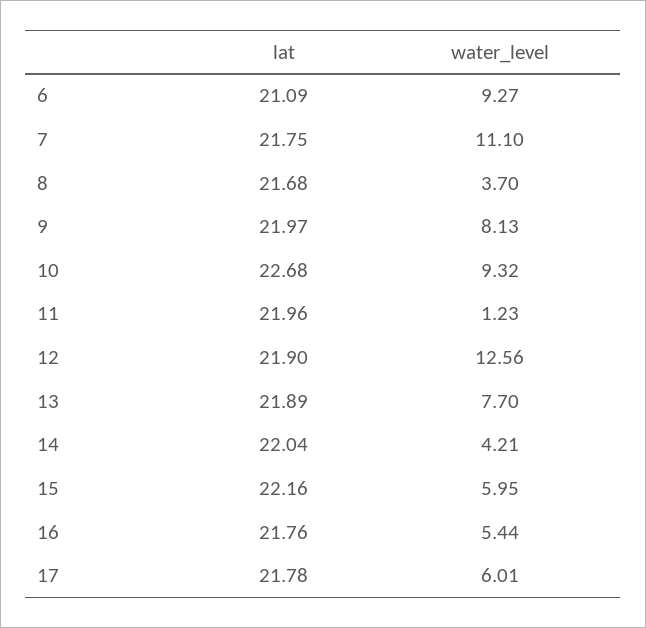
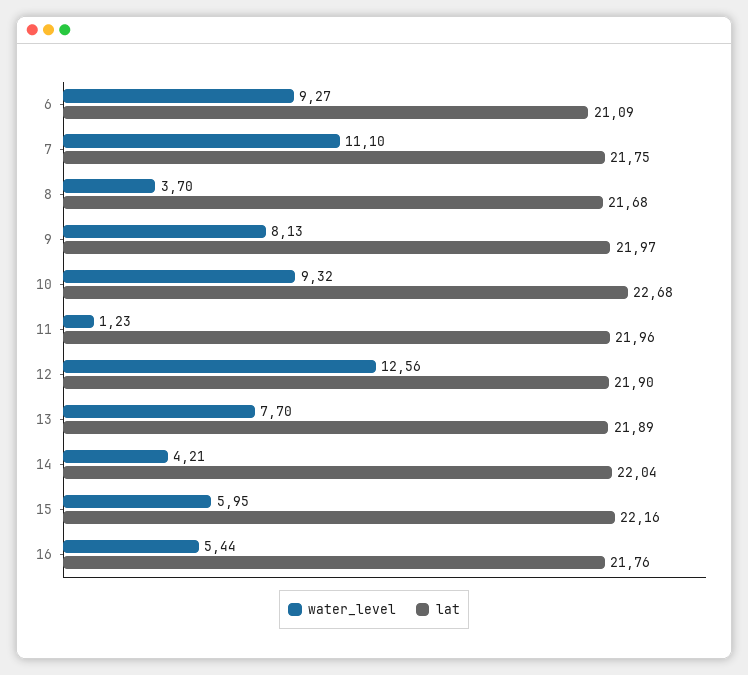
  {
    "lat": {
      "6": 21.09,
      "7": 21.75,
      "8": 21.68,
      "9": 21.97,
      "10": 22.68,
      "11": 21.96,
      "12": 21.9,
      "13": 21.89,
      "14": 22.04,
      "15": 22.16,
-     "16": 21.76,
+     "16": 21.76
-     "17": 21.78
    },
    "water_level": {
      "6": 9.27,
      "7": 11.1,
      "8": 3.7,
      "9": 8.13,
      "10": 9.32,
      "11": 1.23,
      "12": 12.56,
      "13": 7.7,
      "14": 4.21,
      "15": 5.95,
-     "16": 5.44,
+     "16": 5.44
-     "17": 6.01
    }
  }

